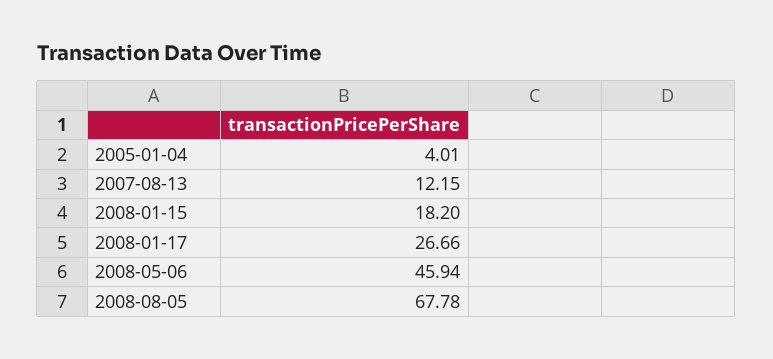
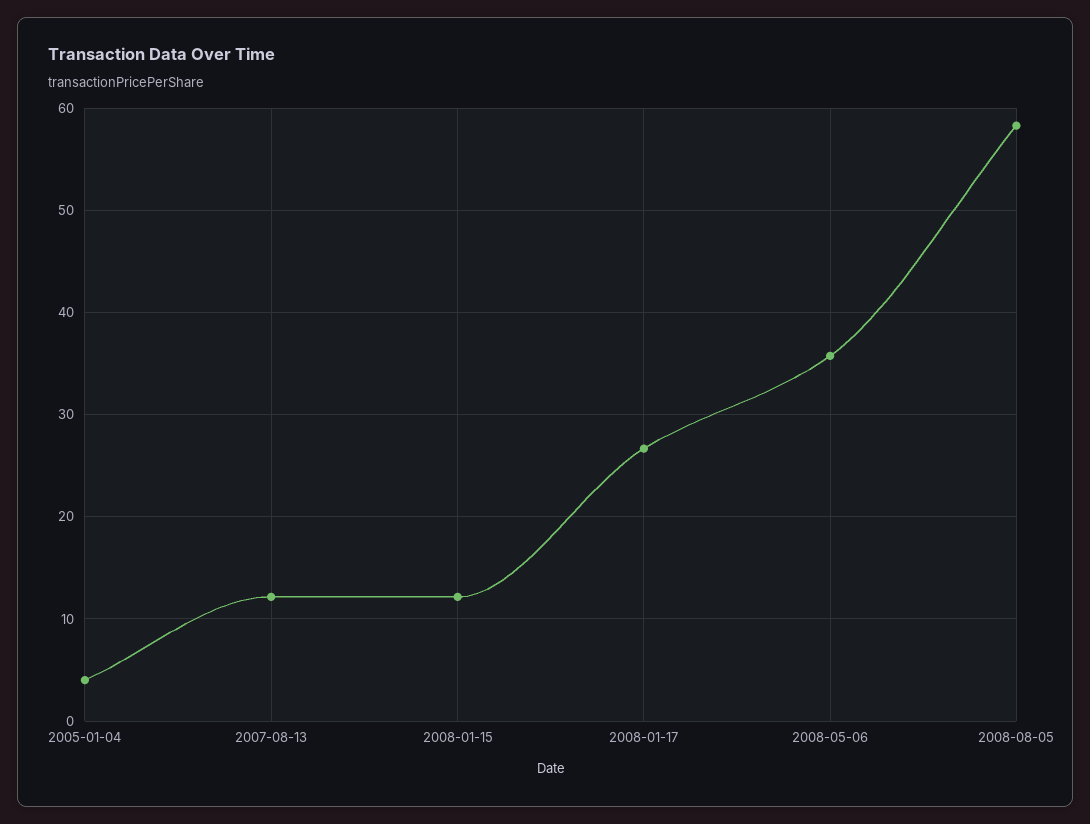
  {
    "2005-01-04": 4.01,
    "2007-08-13": 12.15,
-   "2008-01-15": 18.2,
+   "2008-01-15": 12,
    "2008-01-17": 26.66,
-   "2008-05-06": 45.94,
+   "2008-05-06": 36,
-   "2008-08-05": 67.78
+   "2008-08-05": 58
  }

